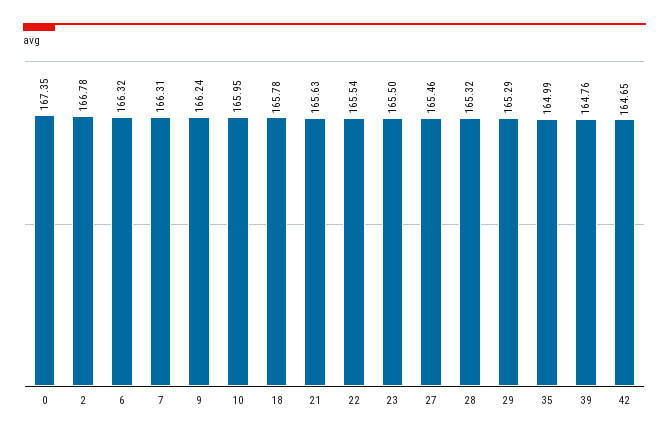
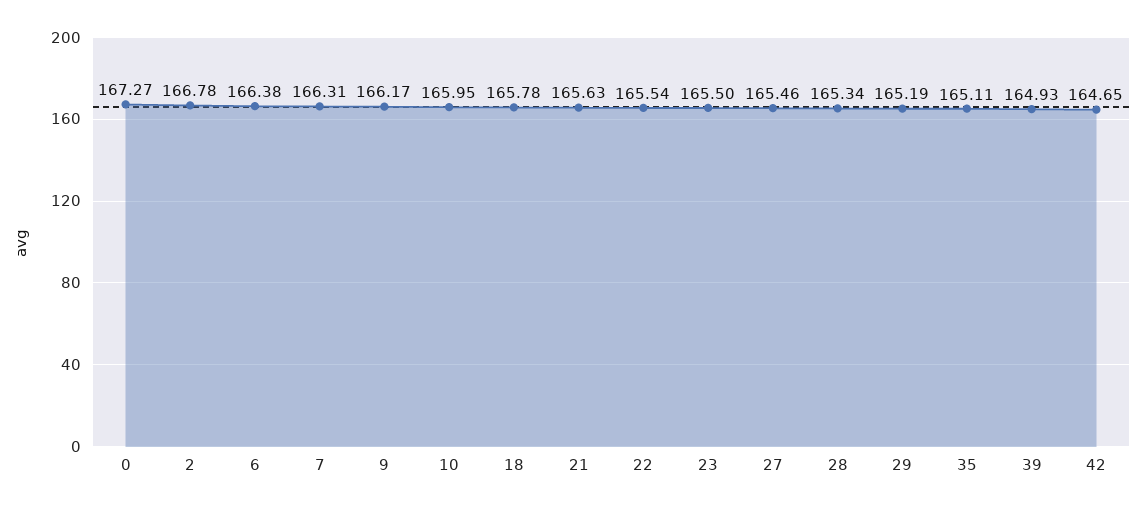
  {
-   "0": 167.35,
+   "0": 167.27,
    "2": 166.78,
-   "6": 166.32,
+   "6": 166.38,
    "7": 166.31,
-   "9": 166.24,
+   "9": 166.17,
    "10": 165.95,
    "18": 165.78,
    "21": 165.63,
    "22": 165.54,
    "23": 165.5,
    "27": 165.46,
-   "28": 165.32,
+   "28": 165.34,
-   "29": 165.29,
+   "29": 165.19,
-   "35": 164.99,
+   "35": 165.11,
-   "39": 164.76,
+   "39": 164.93,
    "42": 164.65
  }

